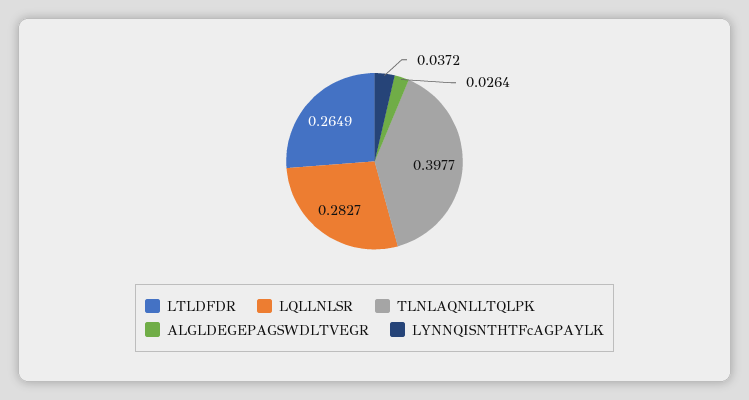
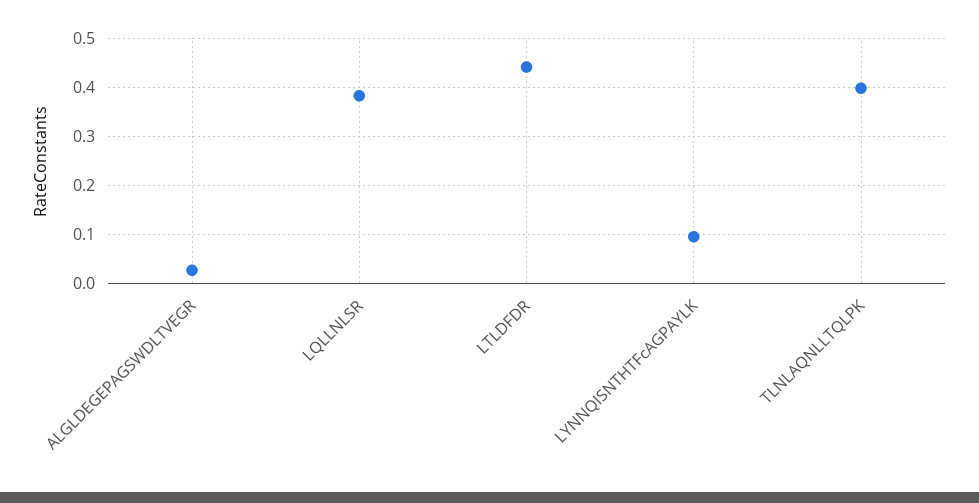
  {
-   "LTLDFDR": 0.2649,
+   "LTLDFDR": 0.44,
-   "LQLLNLSR": 0.2827,
+   "LQLLNLSR": 0.38,
    "TLNLAQNLLTQLPK": 0.3977,
    "ALGLDEGEPAGSWDLTVEGR": 0.0264,
-   "LYNNQISNTHTFcAGPAYLK": 0.0372
+   "LYNNQISNTHTFcAGPAYLK": 0.1
  }

